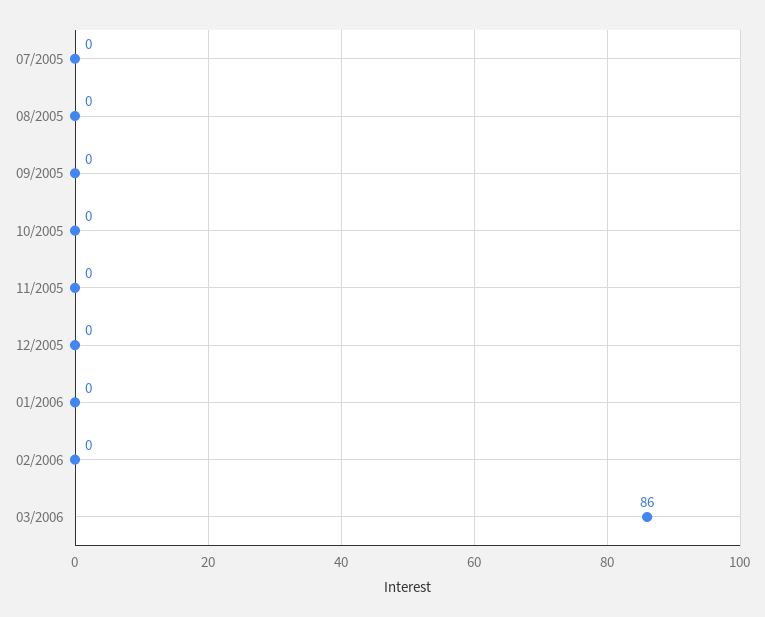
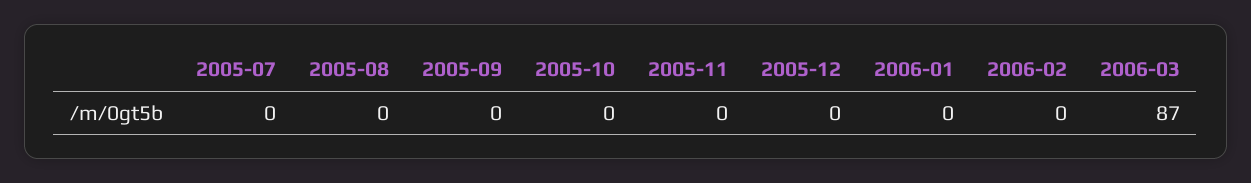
  {
    "07/2005": 0,
    "08/2005": 0,
    "09/2005": 0,
    "10/2005": 0,
    "11/2005": 0,
    "12/2005": 0,
    "01/2006": 0,
    "02/2006": 0,
-   "03/2006": 86
+   "03/2006": 87
  }

